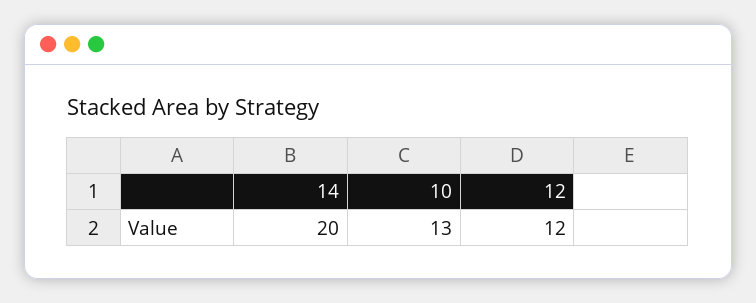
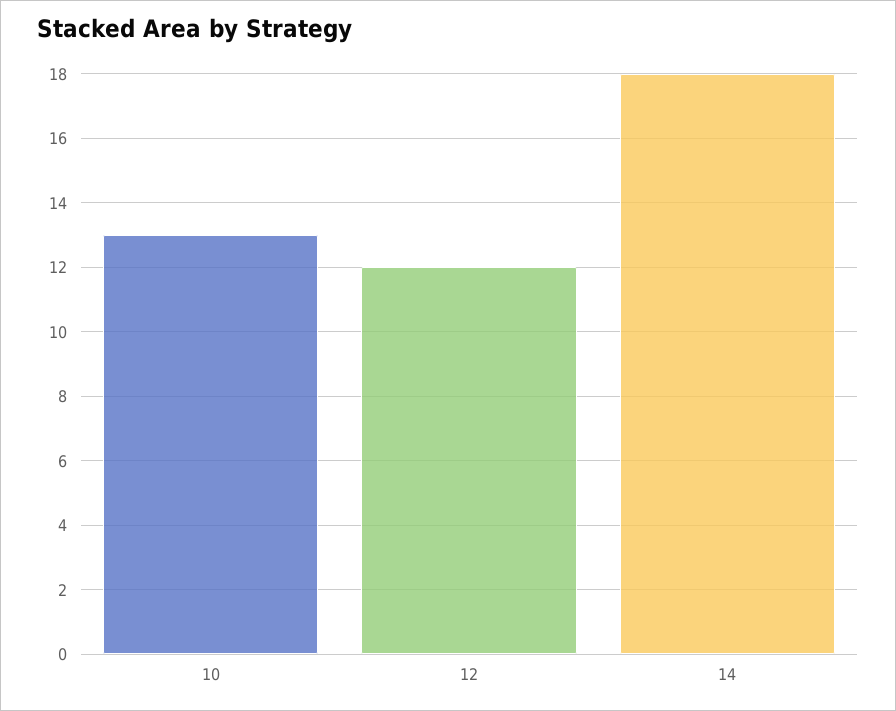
  {
-   "14": 20,
+   "14": 18,
    "10": 13,
    "12": 12
  }

